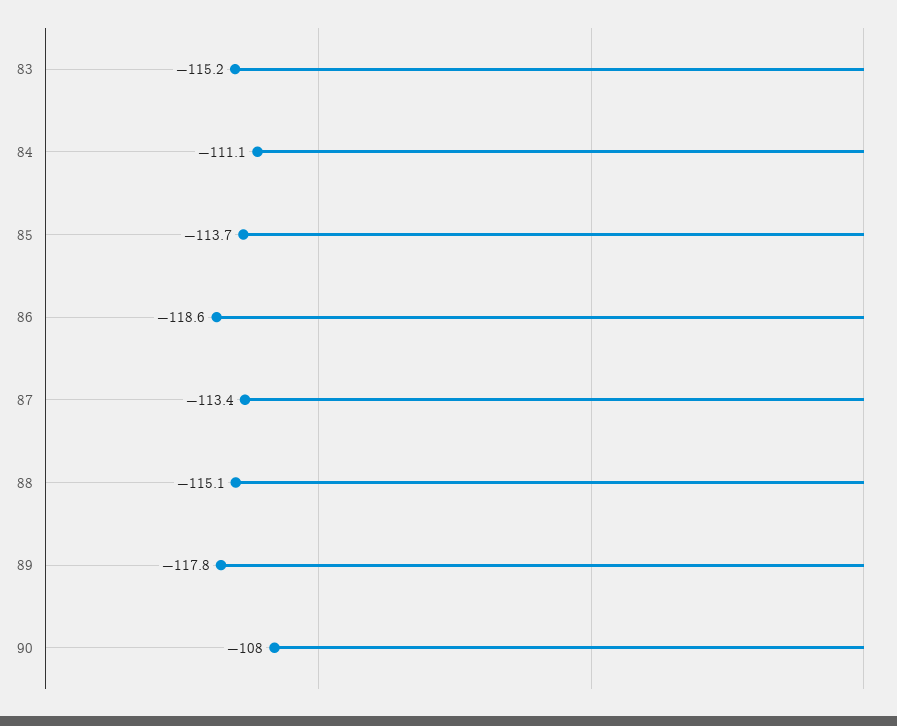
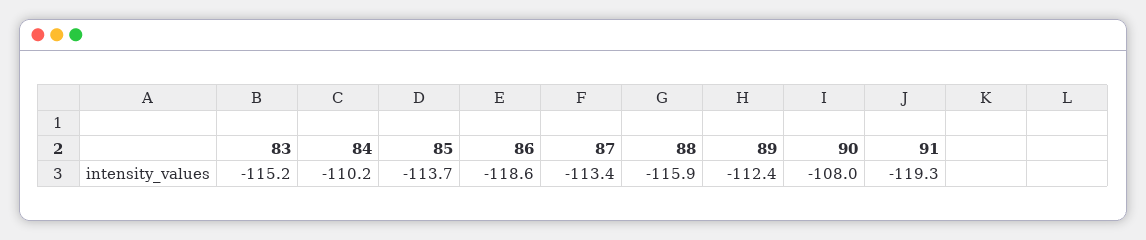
  {
    "83": -115.2,
-   "84": -111.1,
+   "84": -110.2,
    "85": -113.7,
    "86": -118.6,
    "87": -113.4,
-   "88": -115.1,
+   "88": -115.9,
-   "89": -117.8,
+   "89": -112.4,
-   "90": -108
+   "90": -108,
+   "91": -119.3
  }

